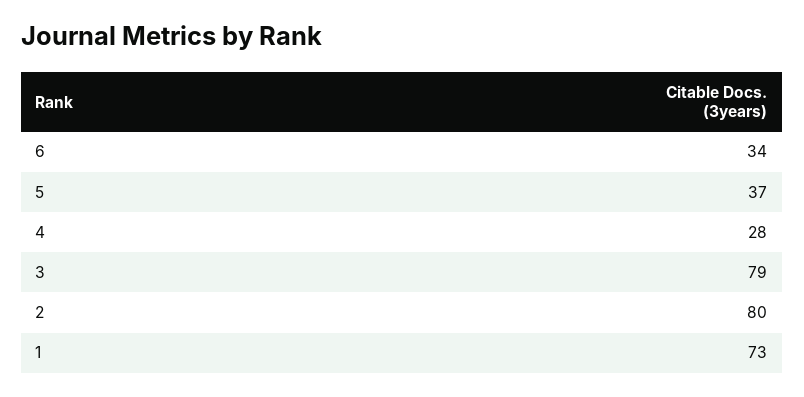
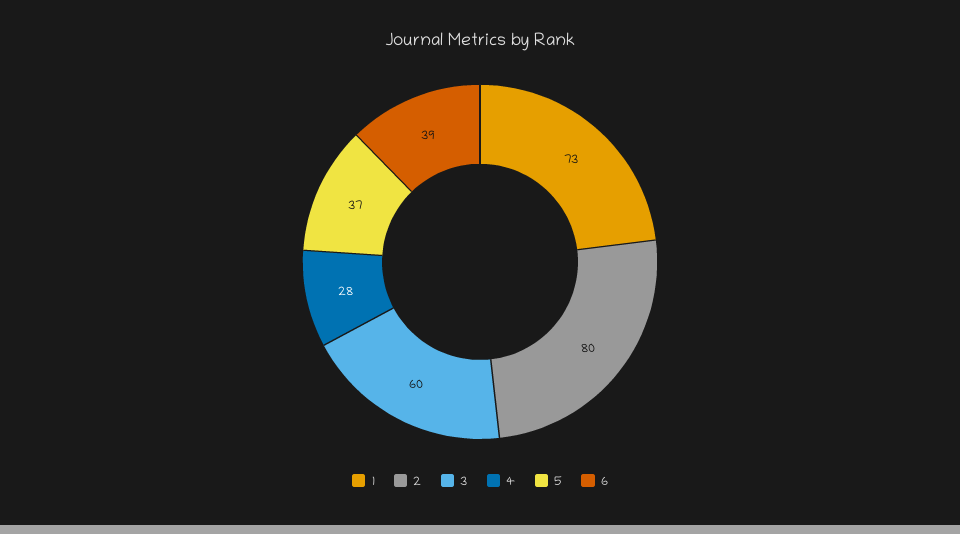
  {
-   "6": 34,
+   "6": 39,
    "5": 37,
    "4": 28,
-   "3": 79,
+   "3": 60,
    "2": 80,
    "1": 73
  }

